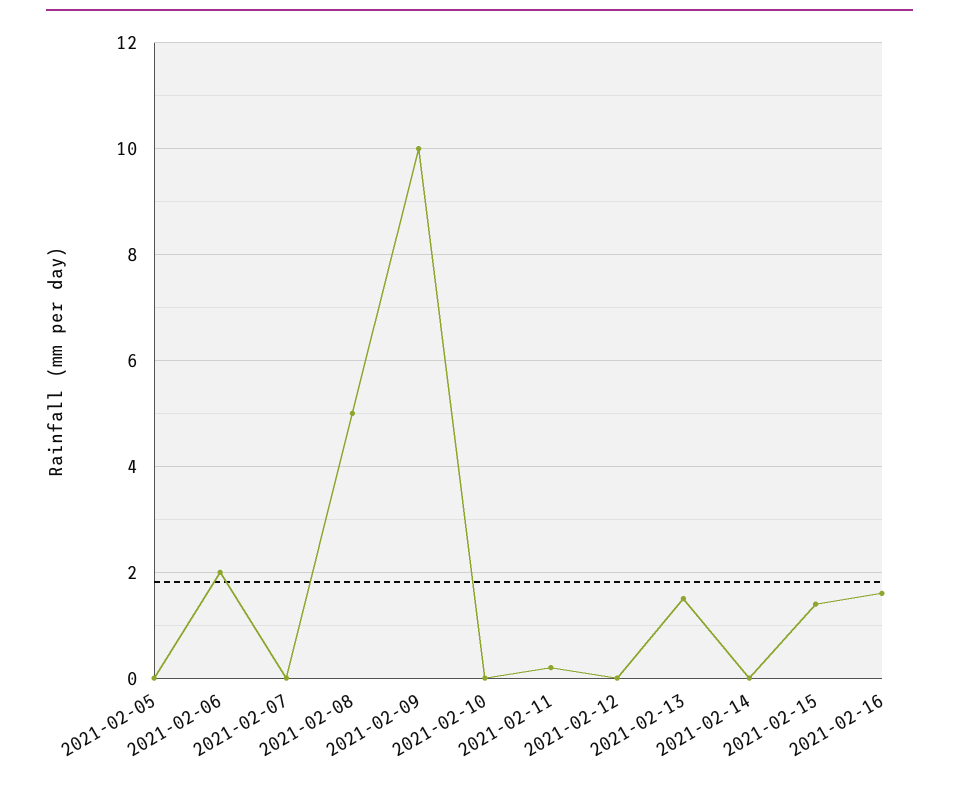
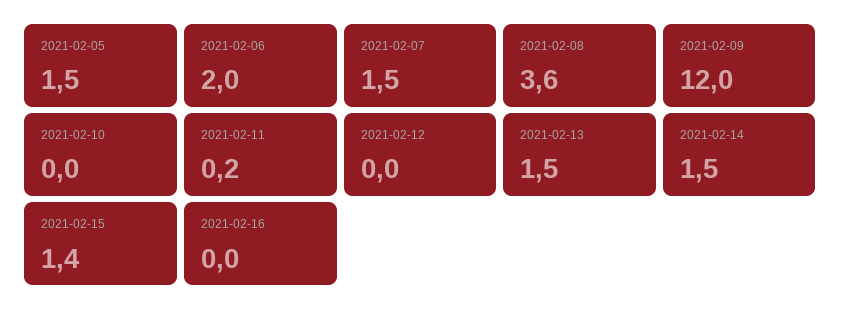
  {
-   "2021-02-05": 0,
+   "2021-02-05": 1.5,
    "2021-02-06": 2,
-   "2021-02-07": 0,
+   "2021-02-07": 1.5,
-   "2021-02-08": 5,
+   "2021-02-08": 3.6,
-   "2021-02-09": 10,
+   "2021-02-09": 12,
    "2021-02-10": 0,
    "2021-02-11": 0.2,
    "2021-02-12": 0,
    "2021-02-13": 1.5,
-   "2021-02-14": 0,
+   "2021-02-14": 1.5,
    "2021-02-15": 1.4,
-   "2021-02-16": 1.5
+   "2021-02-16": 0
  }

